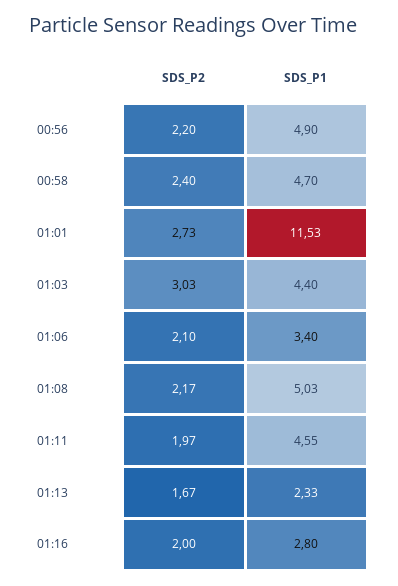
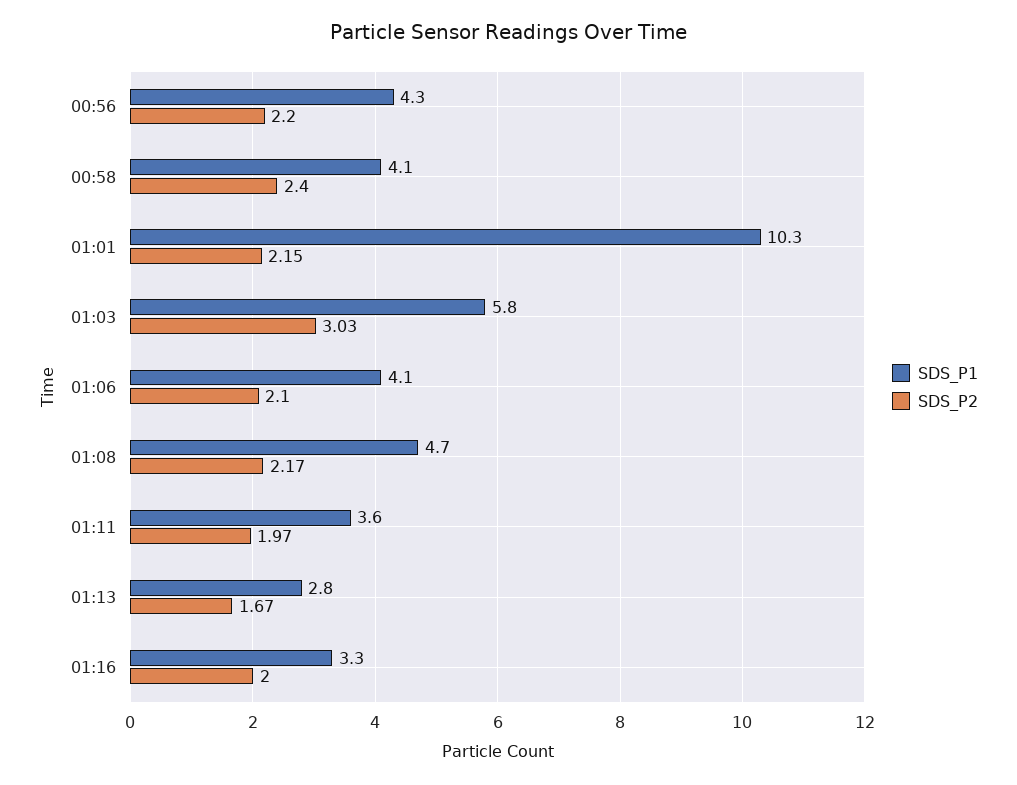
  {
    "SDS_P2": {
      "00:56": 2.2,
      "00:58": 2.4,
-     "01:01": 2.73,
+     "01:01": 2.15,
      "01:03": 3.03,
      "01:06": 2.1,
      "01:08": 2.17,
      "01:11": 1.97,
      "01:13": 1.67,
      "01:16": 2
    },
    "SDS_P1": {
-     "00:56": 4.9,
+     "00:56": 4.3,
-     "00:58": 4.7,
+     "00:58": 4.1,
-     "01:01": 11.53,
+     "01:01": 10.3,
-     "01:03": 4.4,
+     "01:03": 5.8,
-     "01:06": 3.4,
+     "01:06": 4.1,
-     "01:08": 5.03,
+     "01:08": 4.7,
-     "01:11": 4.55,
+     "01:11": 3.6,
-     "01:13": 2.33,
+     "01:13": 2.8,
-     "01:16": 2.8
+     "01:16": 3.3
    }
  }

